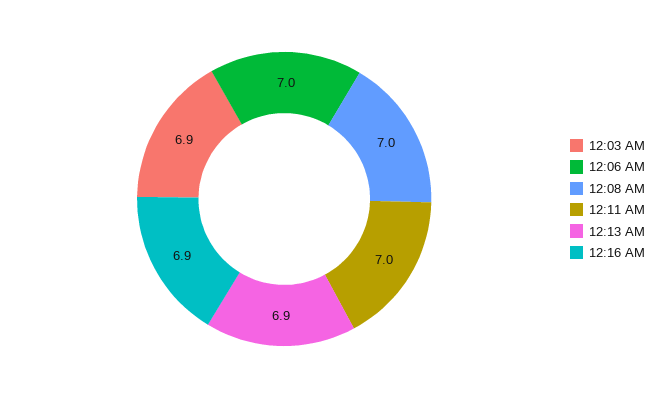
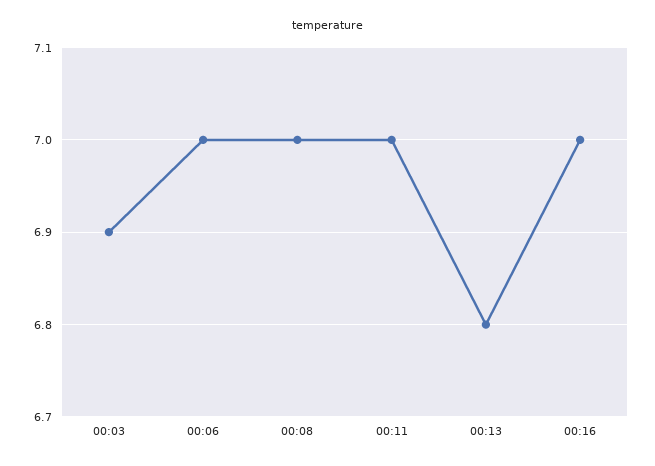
  {
    "12:03 AM": 6.9,
    "12:06 AM": 7,
    "12:08 AM": 7,
    "12:11 AM": 7,
-   "12:13 AM": 6.9,
+   "12:13 AM": 6.8,
-   "12:16 AM": 6.9
+   "12:16 AM": 7
  }

